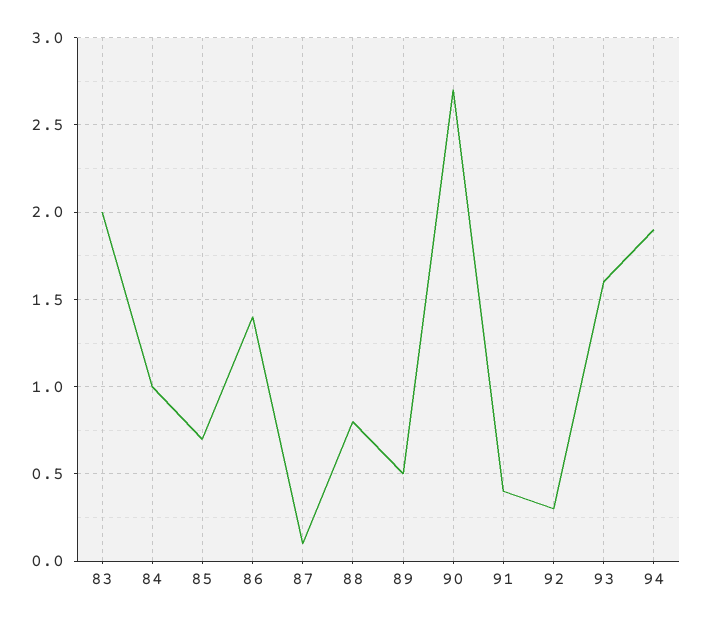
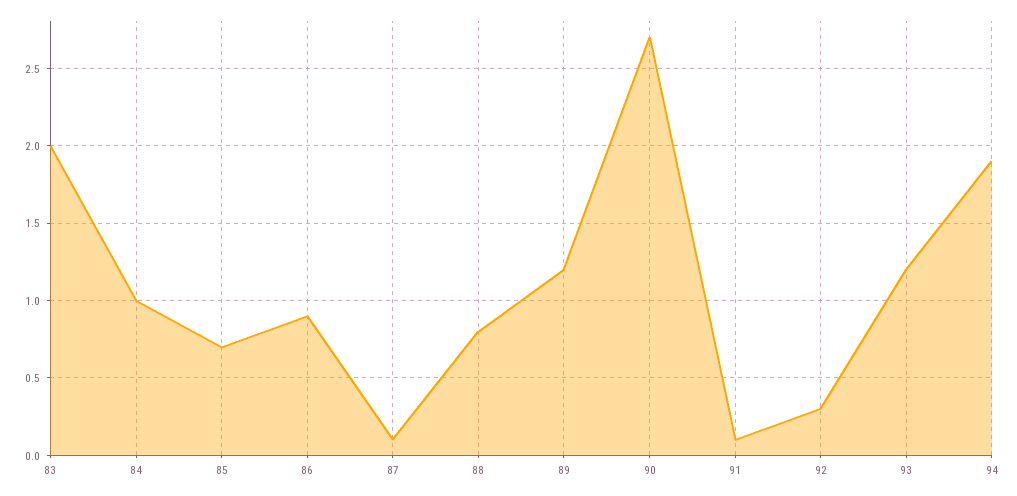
  {
    "83": 2,
    "84": 1,
    "85": 0.7,
-   "86": 1.4,
+   "86": 0.9,
    "87": 0.1,
    "88": 0.8,
-   "89": 0.5,
+   "89": 1.2,
    "90": 2.7,
-   "91": 0.4,
+   "91": 0.1,
    "92": 0.3,
-   "93": 1.6,
+   "93": 1.2,
    "94": 1.9
  }

